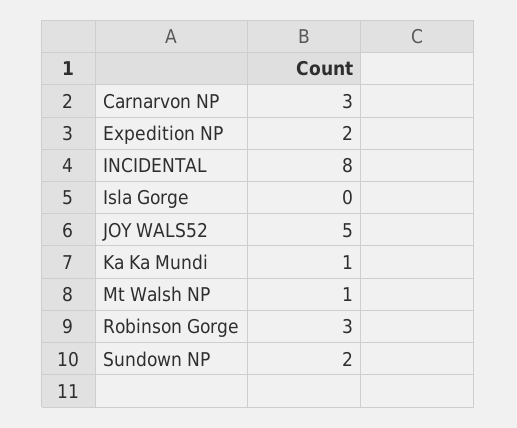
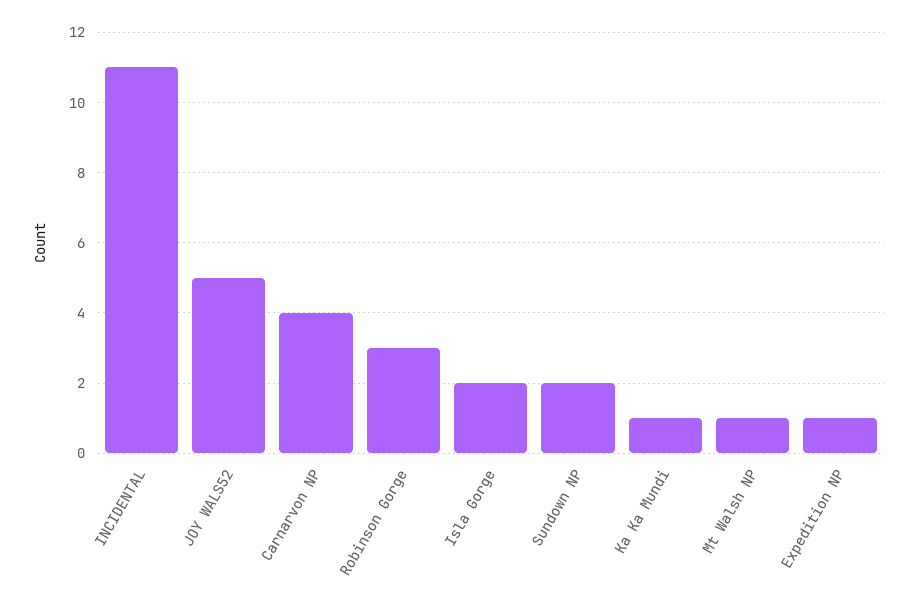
  {
-   "Carnarvon NP": 3,
+   "Carnarvon NP": 4,
-   "Expedition NP": 2,
+   "Expedition NP": 1,
-   "INCIDENTAL": 8,
+   "INCIDENTAL": 11,
-   "Isla Gorge": 0,
+   "Isla Gorge": 2,
    "JOY WALS52": 5,
    "Ka Ka Mundi": 1,
    "Mt Walsh NP": 1,
    "Robinson Gorge": 3,
    "Sundown NP": 2
  }

